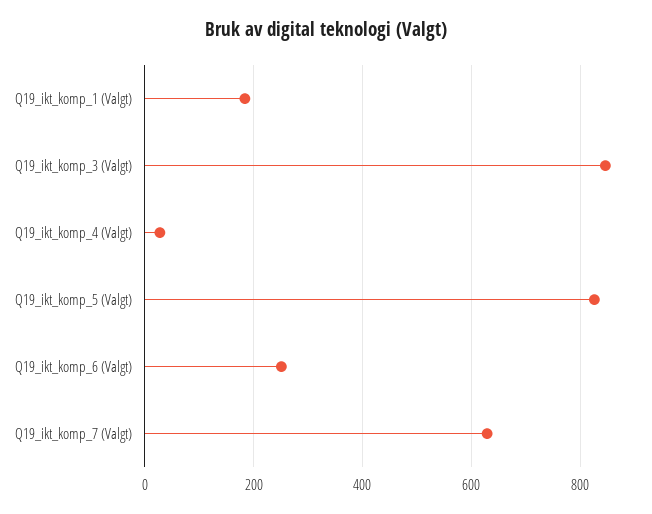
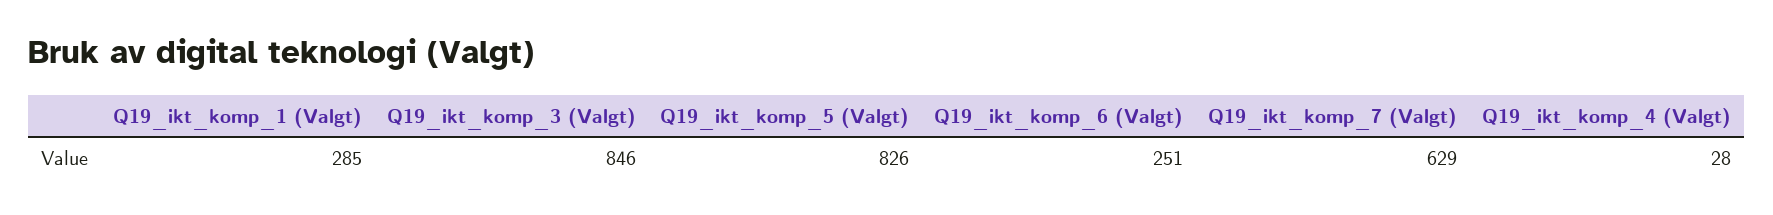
  {
-   "Q19_ikt_komp_1 (Valgt)": 180,
+   "Q19_ikt_komp_1 (Valgt)": 285,
    "Q19_ikt_komp_3 (Valgt)": 846,
    "Q19_ikt_komp_4 (Valgt)": 28,
    "Q19_ikt_komp_5 (Valgt)": 826,
    "Q19_ikt_komp_6 (Valgt)": 251,
    "Q19_ikt_komp_7 (Valgt)": 629
  }

